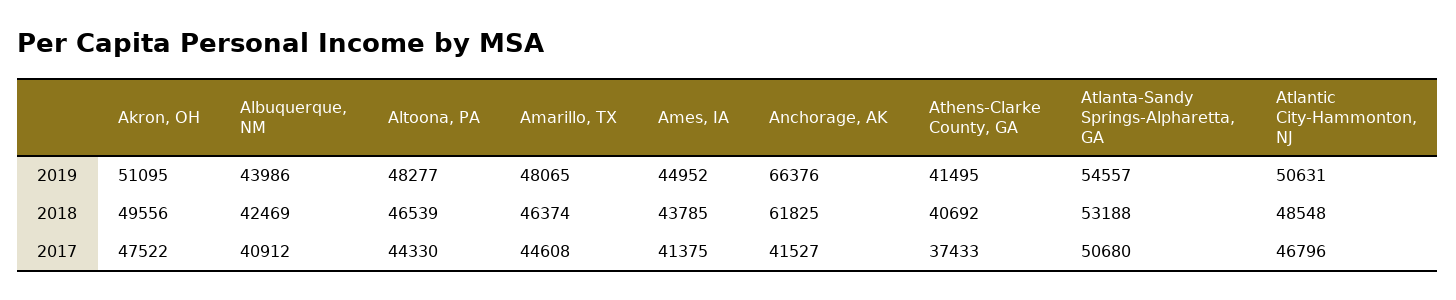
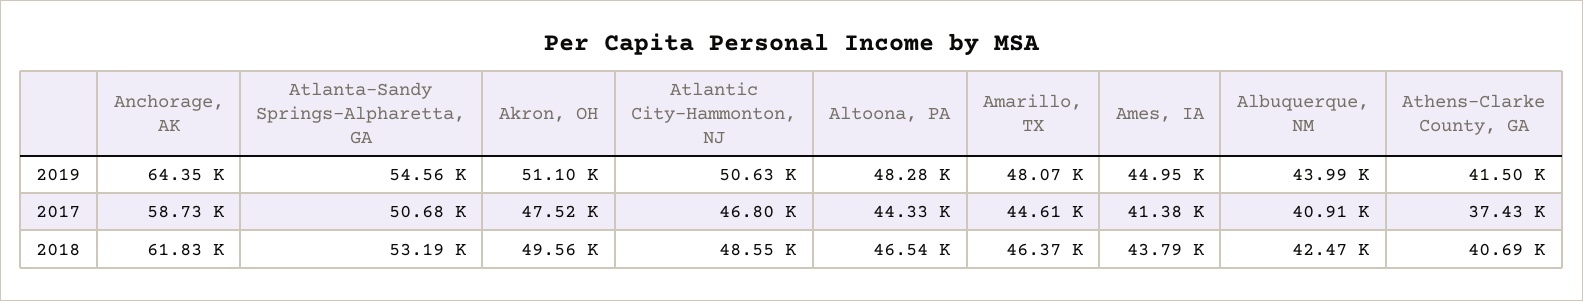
  {
    "Akron, OH": {
      "2019": 51095,
      "2018": 49556,
      "2017": 47522
    },
    "Albuquerque, NM": {
      "2019": 43986,
      "2018": 42469,
      "2017": 40912
    },
    "Altoona, PA": {
      "2019": 48277,
      "2018": 46539,
      "2017": 44330
    },
    "Amarillo, TX": {
      "2019": 48065,
      "2018": 46374,
      "2017": 44608
    },
    "Ames, IA": {
      "2019": 44952,
      "2018": 43785,
      "2017": 41375
    },
    "Anchorage, AK": {
-     "2019": 66376,
+     "2019": 64350,
      "2018": 61825,
-     "2017": 41527
+     "2017": 58730
    },
    "Athens-Clarke County, GA": {
      "2019": 41495,
      "2018": 40692,
      "2017": 37433
    },
    "Atlanta-Sandy Springs-Alpharetta, GA": {
      "2019": 54557,
      "2018": 53188,
      "2017": 50680
    },
    "Atlantic City-Hammonton, NJ": {
      "2019": 50631,
      "2018": 48548,
      "2017": 46796
    }
  }

